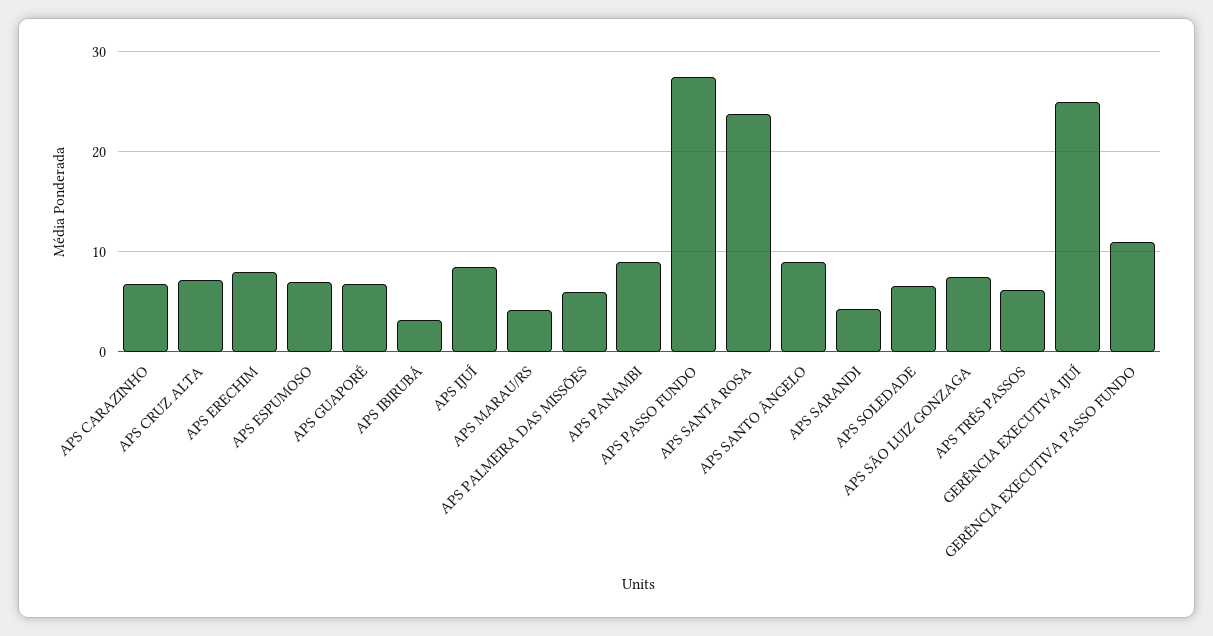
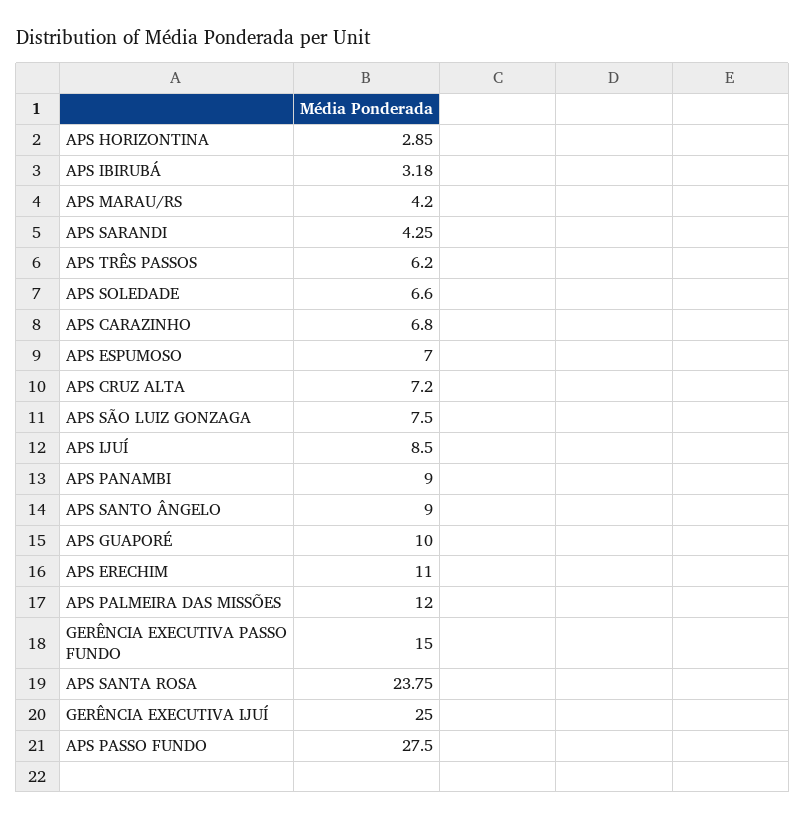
  {
    "APS CARAZINHO": 6.8,
    "APS CRUZ ALTA": 7.2,
-   "APS ERECHIM": 8,
+   "APS ERECHIM": 11,
    "APS ESPUMOSO": 7,
-   "APS GUAPORÉ": 7,
+   "APS GUAPORÉ": 10,
    "APS IBIRUBÁ": 3.18,
    "APS IJUÍ": 8.5,
    "APS MARAU/RS": 4.2,
-   "APS PALMEIRA DAS MISSÕES": 6,
+   "APS PALMEIRA DAS MISSÕES": 12,
    "APS PANAMBI": 9,
    "APS PASSO FUNDO": 27.5,
    "APS SANTA ROSA": 23.75,
    "APS SANTO ÂNGELO": 9,
    "APS SARANDI": 4.25,
    "APS SOLEDADE": 6.6,
    "APS SÃO LUIZ GONZAGA": 7.5,
    "APS TRÊS PASSOS": 6.2,
    "GERÊNCIA EXECUTIVA IJUÍ": 25,
-   "GERÊNCIA EXECUTIVA PASSO FUNDO": 11
+   "GERÊNCIA EXECUTIVA PASSO FUNDO": 15,
+   "APS HORIZONTINA": 2.85
  }

